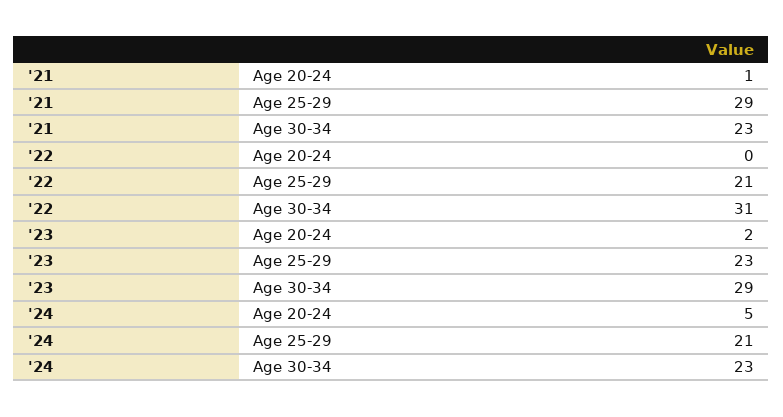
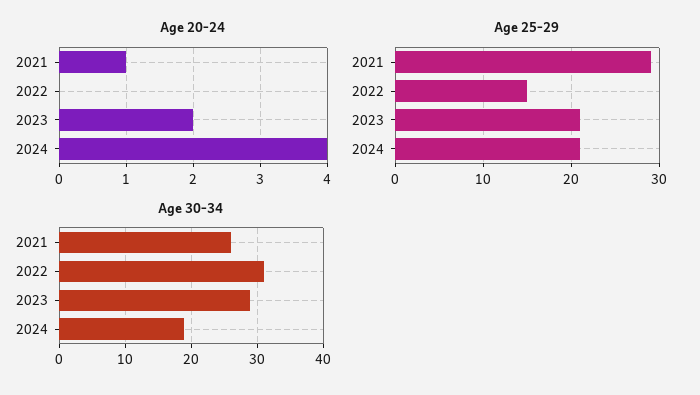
  {
    "Age 20-24": {
      "'21": 1,
      "'22": 0,
      "'23": 2,
-     "'24": 5
+     "'24": 4
    },
    "Age 25-29": {
      "'21": 29,
-     "'22": 21,
+     "'22": 15,
-     "'23": 23,
+     "'23": 21,
      "'24": 21
    },
    "Age 30-34": {
-     "'21": 23,
+     "'21": 26,
      "'22": 31,
      "'23": 29,
-     "'24": 23
+     "'24": 19
    }
  }

